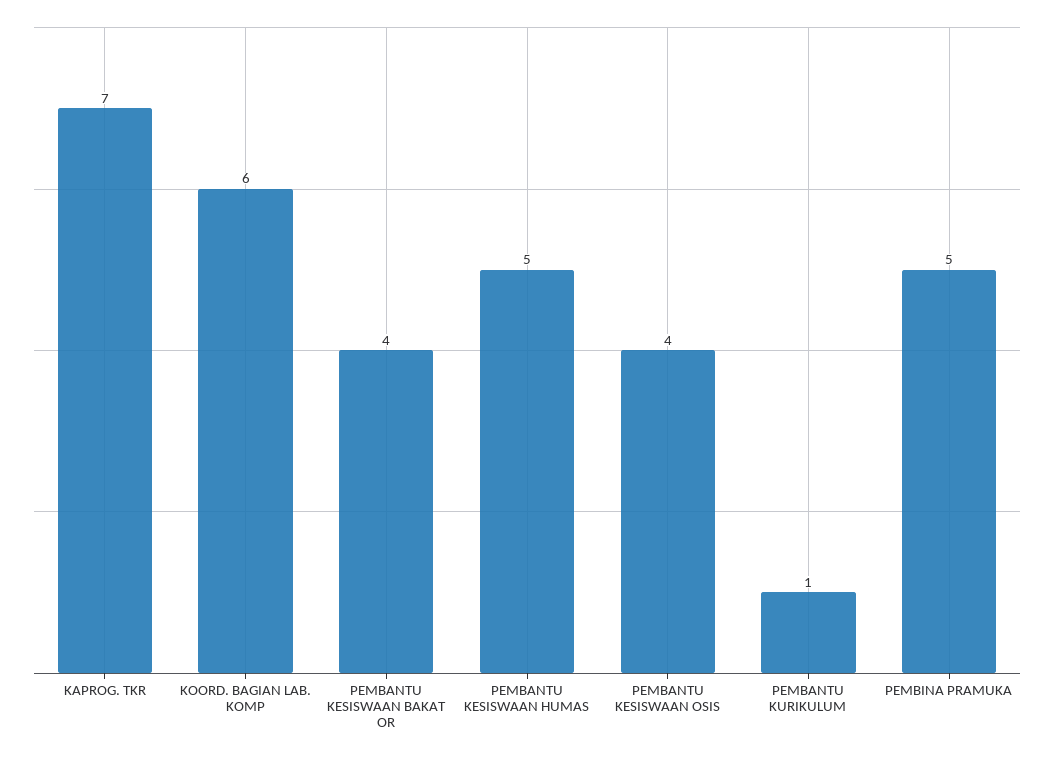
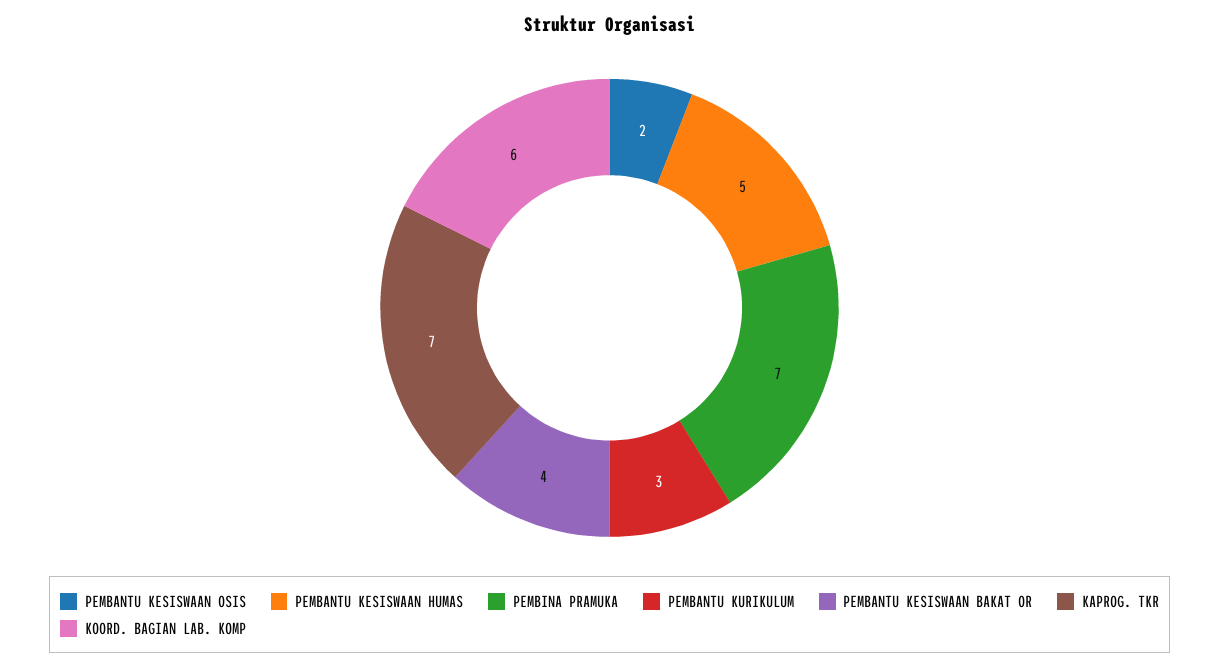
  {
    "KAPROG. TKR": 7,
    "KOORD. BAGIAN LAB. KOMP": 6,
    "PEMBANTU KESISWAAN BAKAT OR": 4,
    "PEMBANTU KESISWAAN HUMAS": 5,
-   "PEMBANTU KESISWAAN OSIS": 4,
+   "PEMBANTU KESISWAAN OSIS": 2,
-   "PEMBANTU KURIKULUM": 1,
+   "PEMBANTU KURIKULUM": 3,
-   "PEMBINA PRAMUKA": 5
+   "PEMBINA PRAMUKA": 7
  }

